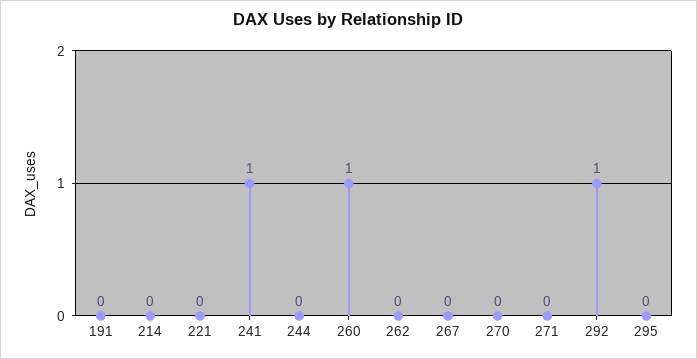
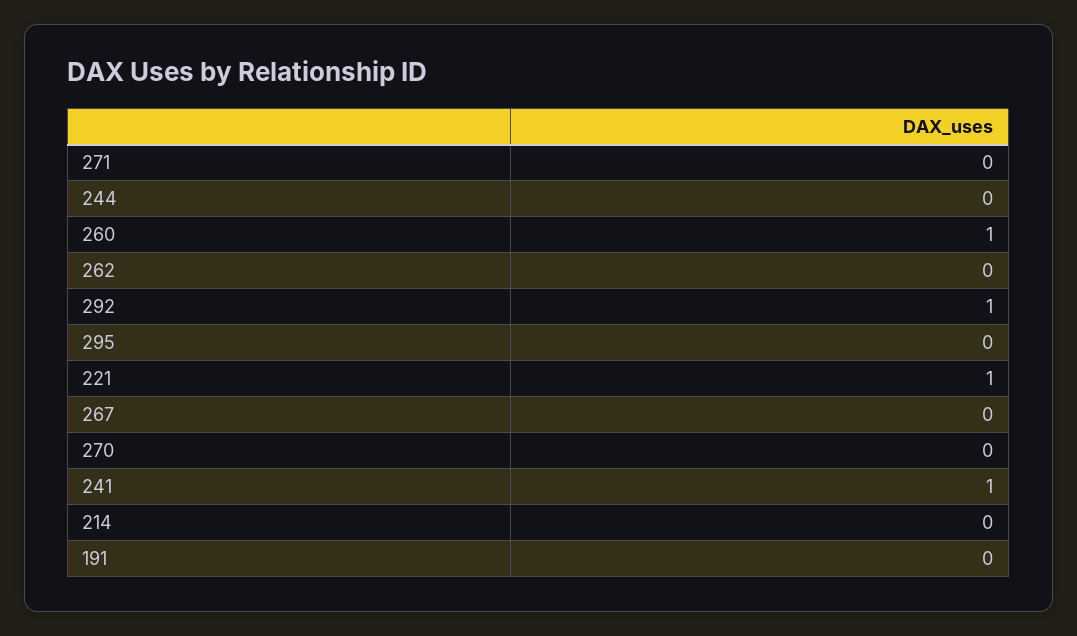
  {
    "191": 0,
    "214": 0,
-   "221": 0,
+   "221": 1,
    "241": 1,
    "244": 0,
    "260": 1,
    "262": 0,
    "267": 0,
    "270": 0,
    "271": 0,
    "292": 1,
    "295": 0
  }

